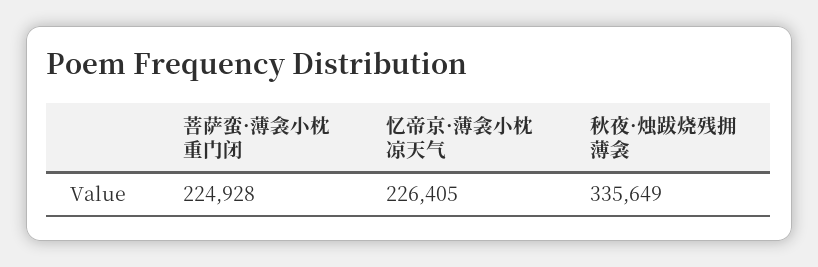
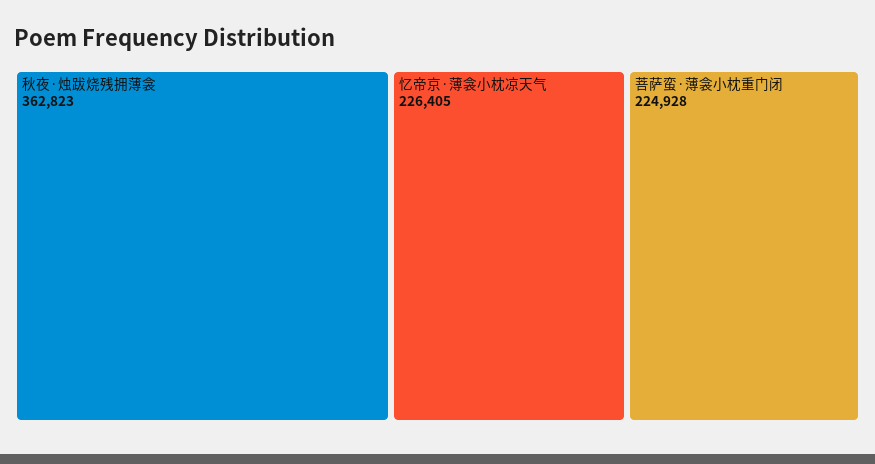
  {
    "菩萨蛮·薄衾小枕重门闭": 224928,
    "忆帝京·薄衾小枕凉天气": 226405,
-   "秋夜·烛跋烧残拥薄衾": 335649
+   "秋夜·烛跋烧残拥薄衾": 362823
  }

